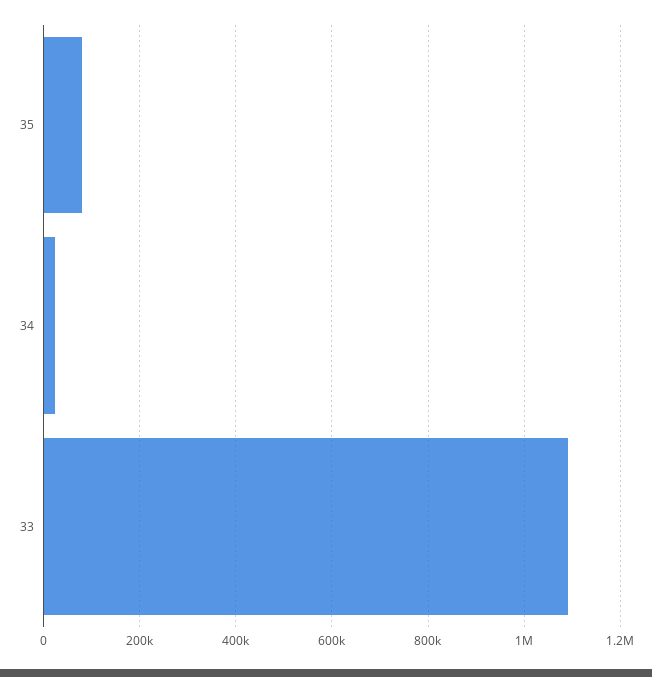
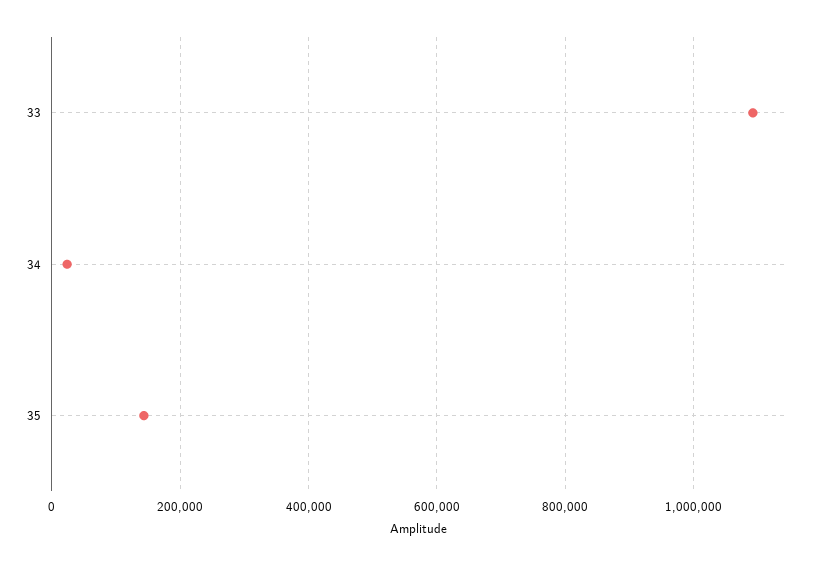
  {
-   "35": 80000,
+   "35": 140000,
    "34": 20000,
    "33": 1100000
  }

